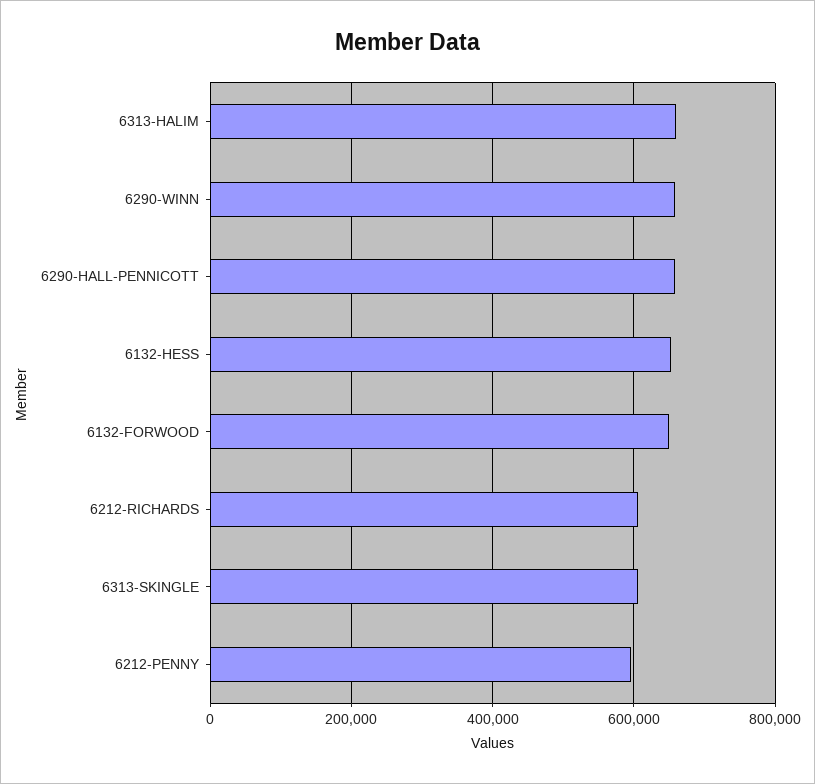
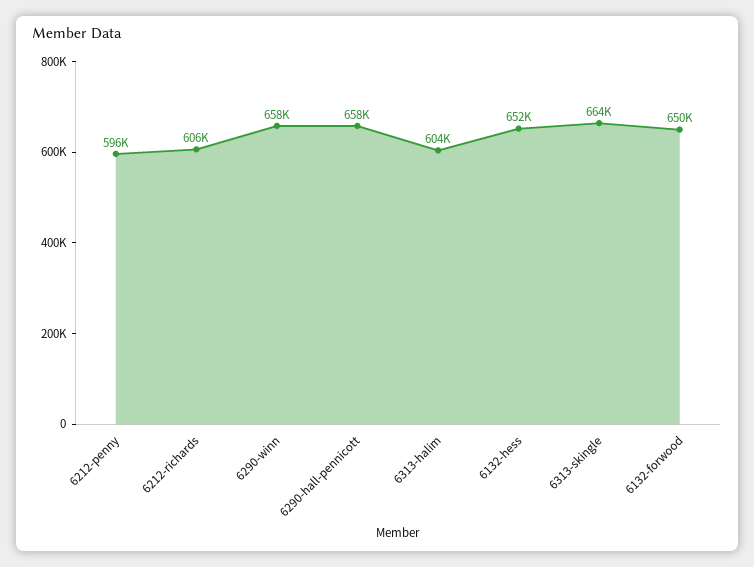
  {
-   "6313-HALIM": 660000,
+   "6313-HALIM": 604000,
    "6290-WINN": 658000,
    "6290-HALL-PENNICOTT": 658000,
    "6132-HESS": 652000,
    "6132-FORWOOD": 650000,
    "6212-RICHARDS": 606000,
-   "6313-SKINGLE": 600000,
+   "6313-SKINGLE": 664000,
    "6212-PENNY": 596000
  }

